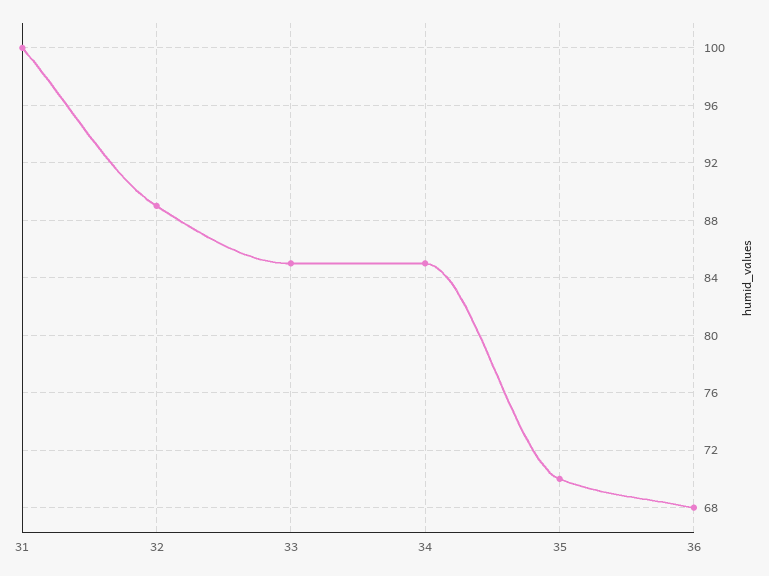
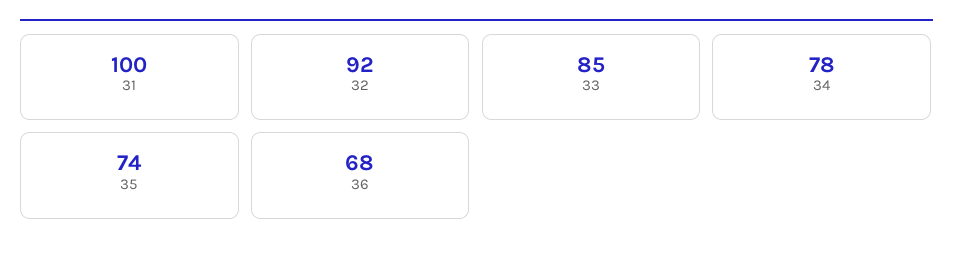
  {
    "31": 100,
-   "32": 89,
+   "32": 92,
    "33": 85,
-   "34": 85,
+   "34": 78,
-   "35": 70,
+   "35": 74,
    "36": 68
  }

